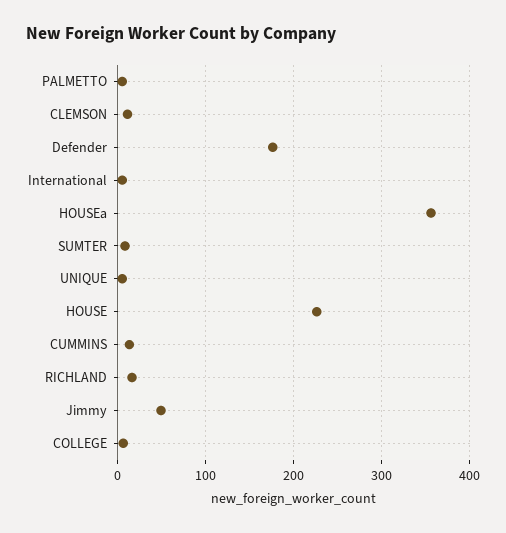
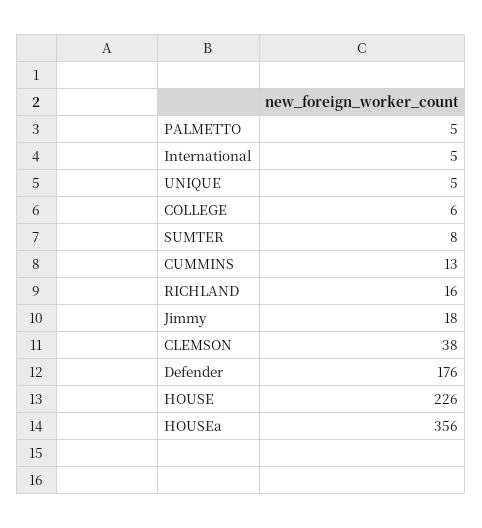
  {
    "PALMETTO": 5,
-   "CLEMSON": 10,
+   "CLEMSON": 38,
    "Defender": 176,
    "International": 5,
    "HOUSEa": 356,
    "SUMTER": 8,
    "UNIQUE": 5,
    "HOUSE": 226,
    "CUMMINS": 13,
    "RICHLAND": 16,
-   "Jimmy": 50,
+   "Jimmy": 18,
    "COLLEGE": 6
  }

